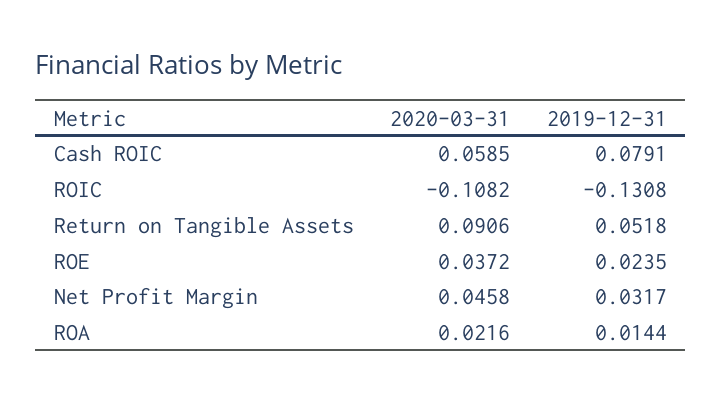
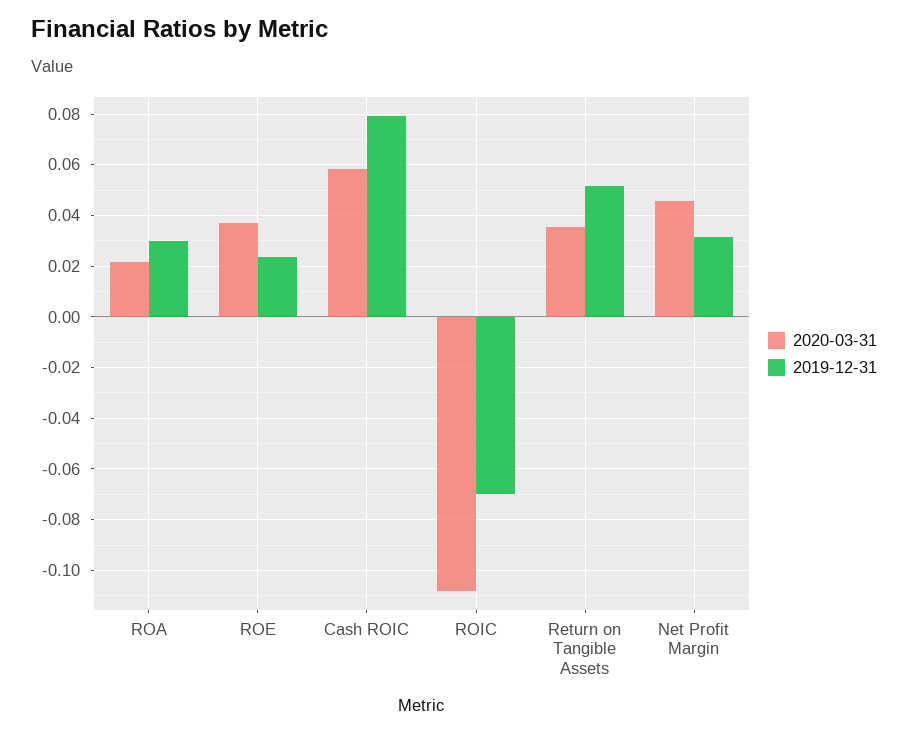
  {
    "2020-03-31": {
      "Cash ROIC": 0.0585,
      "ROIC": -0.1082,
-     "Return on Tangible Assets": 0.0906,
+     "Return on Tangible Assets": 0.035,
      "ROE": 0.0372,
      "Net Profit Margin": 0.0458,
      "ROA": 0.0216
    },
    "2019-12-31": {
      "Cash ROIC": 0.0791,
-     "ROIC": -0.1308,
+     "ROIC": -0.07,
      "Return on Tangible Assets": 0.0518,
      "ROE": 0.0235,
      "Net Profit Margin": 0.0317,
-     "ROA": 0.0144
+     "ROA": 0.03
    }
  }

